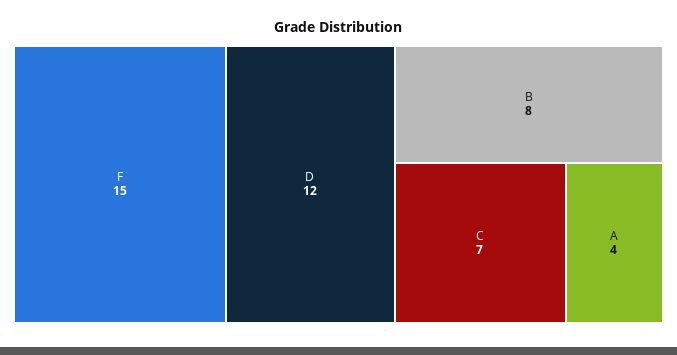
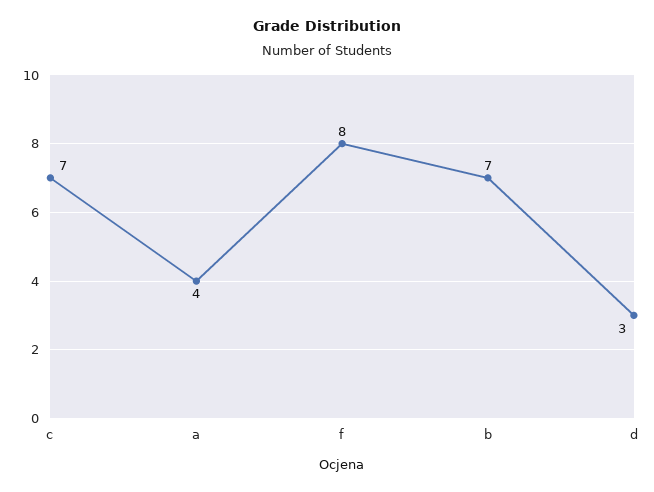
  {
-   "F": 15,
+   "F": 8,
-   "D": 12,
+   "D": 3,
-   "B": 8,
+   "B": 7,
    "C": 7,
    "A": 4
  }

